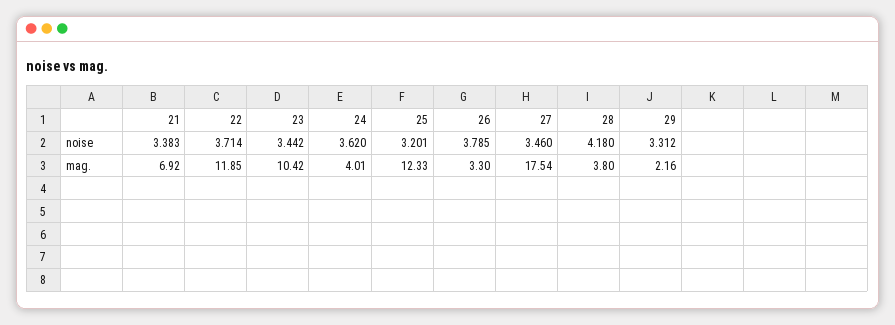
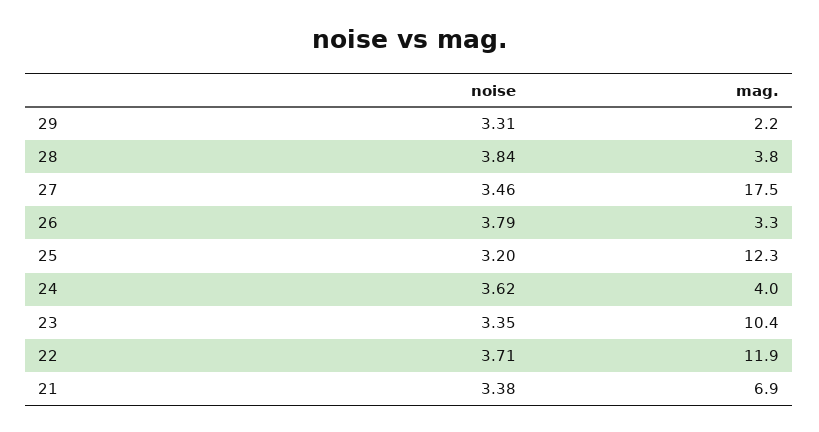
  {
    "21": {
      "noise": 3.383,
      "mag.": 6.92
    },
    "22": {
      "noise": 3.714,
      "mag.": 11.85
    },
    "23": {
-     "noise": 3.442,
+     "noise": 3.35,
      "mag.": 10.42
    },
    "24": {
      "noise": 3.62,
      "mag.": 4.01
    },
    "25": {
      "noise": 3.201,
      "mag.": 12.33
    },
    "26": {
      "noise": 3.785,
      "mag.": 3.3
    },
    "27": {
      "noise": 3.46,
      "mag.": 17.54
    },
    "28": {
-     "noise": 4.18,
+     "noise": 3.84,
      "mag.": 3.8
    },
    "29": {
      "noise": 3.312,
      "mag.": 2.16
    }
  }

